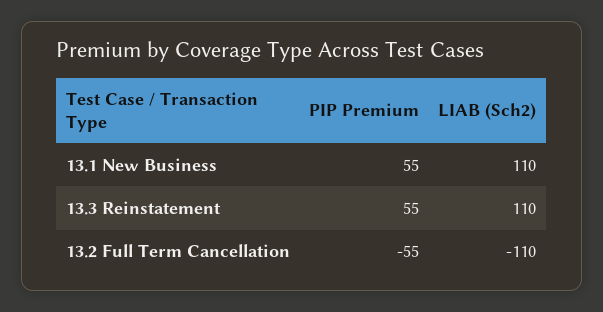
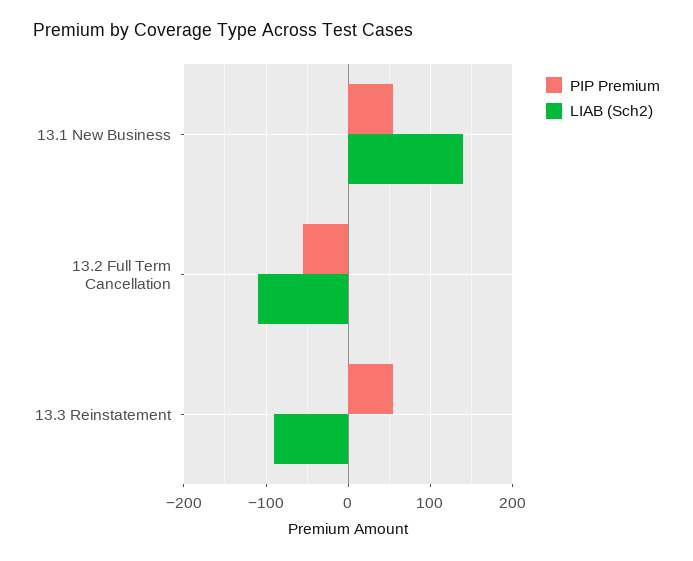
  {
    "PIP Premium": {
      "13.1 New Business": 55,
      "13.3 Reinstatement": 55,
      "13.2 Full Term Cancellation": -55
    },
    "LIAB (Sch2)": {
-     "13.1 New Business": 110,
+     "13.1 New Business": 140,
-     "13.3 Reinstatement": 110,
+     "13.3 Reinstatement": -90,
      "13.2 Full Term Cancellation": -110
    }
  }

